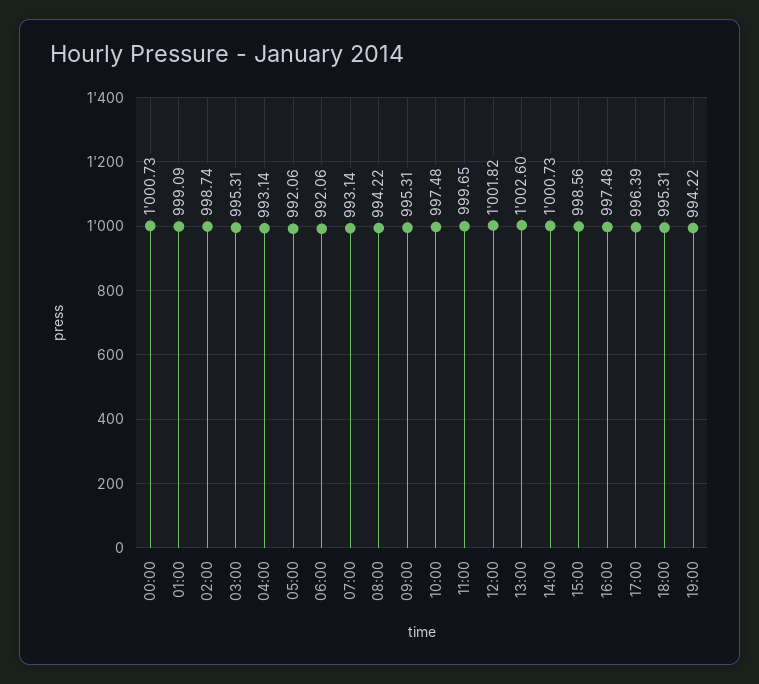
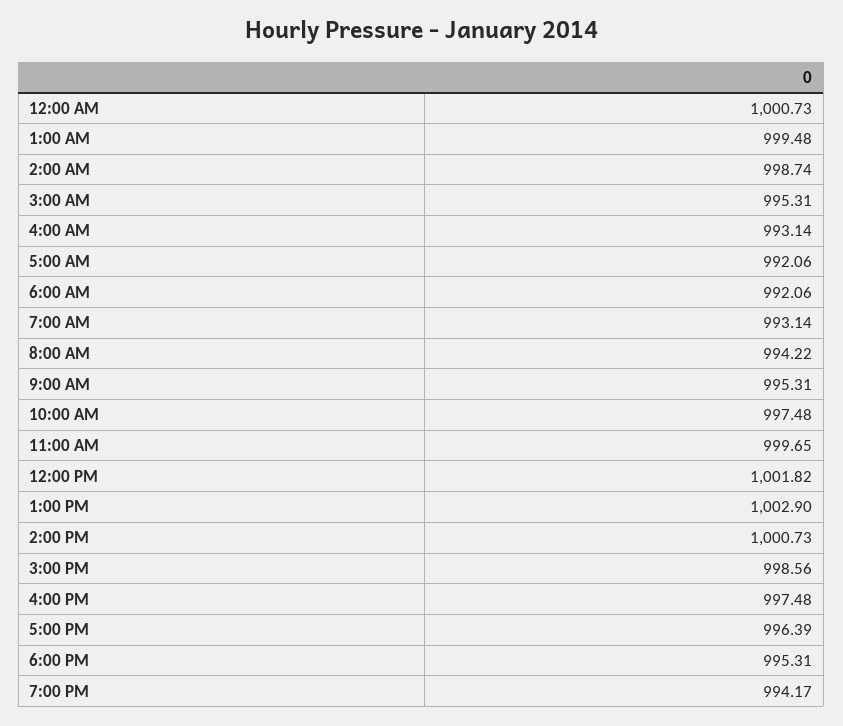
  {
    "00:00": 1000.73,
-   "01:00": 999.09,
+   "01:00": 999.48,
    "02:00": 998.74,
    "03:00": 995.31,
    "04:00": 993.14,
    "05:00": 992.06,
    "06:00": 992.06,
    "07:00": 993.14,
    "08:00": 994.22,
    "09:00": 995.31,
    "10:00": 997.48,
    "11:00": 999.65,
    "12:00": 1001.82,
-   "13:00": 1002.6,
+   "13:00": 1002.9,
    "14:00": 1000.73,
    "15:00": 998.56,
    "16:00": 997.48,
    "17:00": 996.39,
    "18:00": 995.31,
-   "19:00": 994.22
+   "19:00": 994.17
  }

